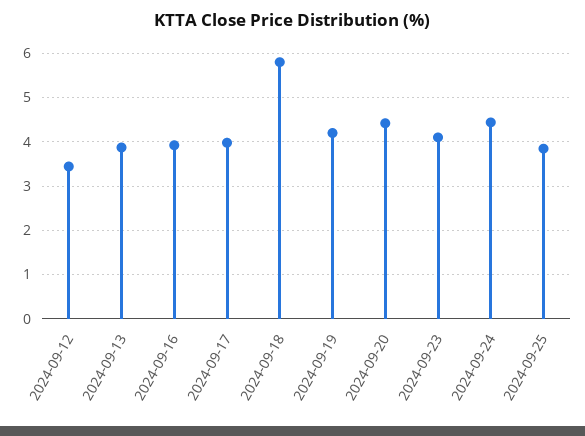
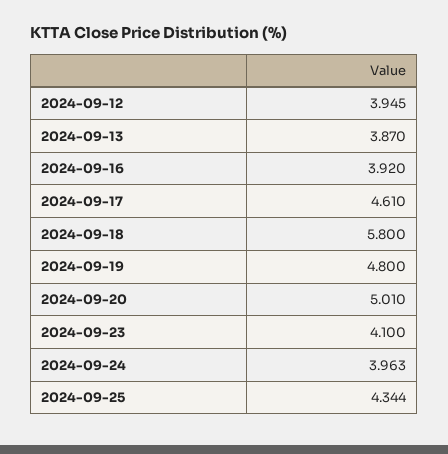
  {
-   "2024-09-12": 3.4,
+   "2024-09-12": 3.945,
    "2024-09-13": 3.87,
    "2024-09-16": 3.92,
-   "2024-09-17": 4,
+   "2024-09-17": 4.61,
    "2024-09-18": 5.8,
-   "2024-09-19": 4.2,
+   "2024-09-19": 4.8,
-   "2024-09-20": 4.4,
+   "2024-09-20": 5.01,
    "2024-09-23": 4.1,
-   "2024-09-24": 4.4,
+   "2024-09-24": 3.963,
-   "2024-09-25": 3.8
+   "2024-09-25": 4.344
  }

